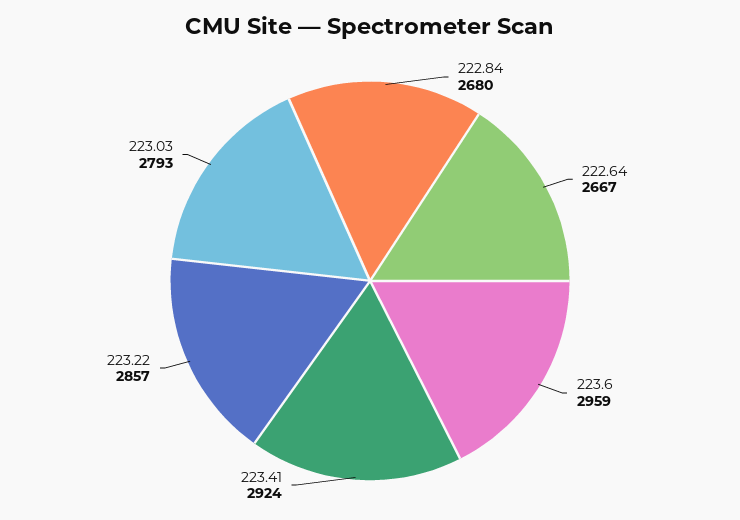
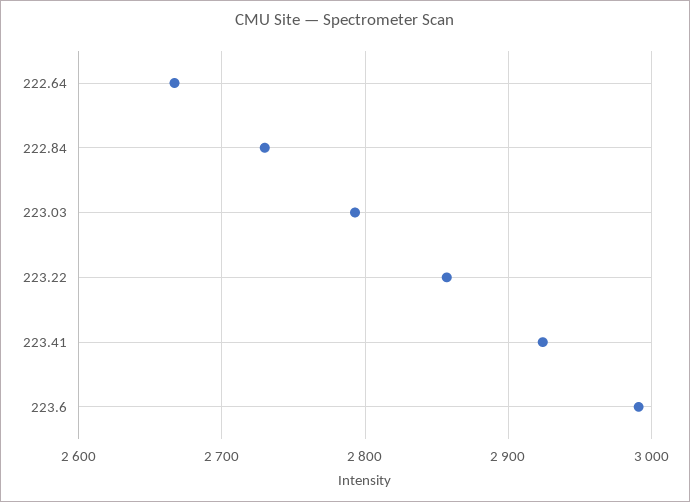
  {
-   "222.84": 2680,
+   "222.84": 2730,
    "222.64": 2667,
-   "223.6": 2959,
+   "223.6": 2990,
    "223.41": 2924,
    "223.22": 2857,
    "223.03": 2793
  }

